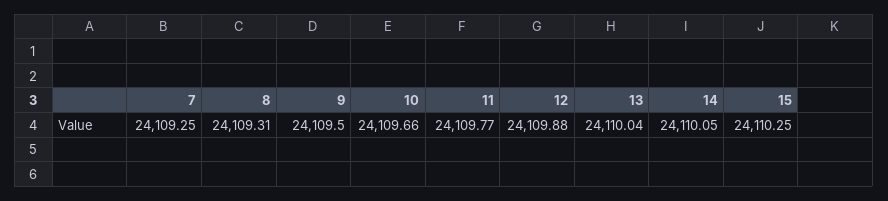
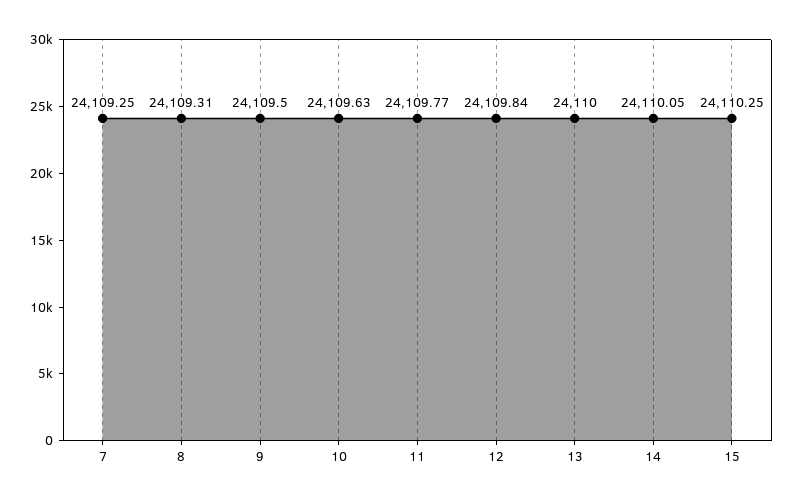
  {
    "7": 24109.25,
    "8": 24109.31,
    "9": 24109.5,
-   "10": 24109.66,
+   "10": 24109.63,
    "11": 24109.77,
-   "12": 24109.88,
+   "12": 24109.84,
-   "13": 24110.04,
+   "13": 24110,
    "14": 24110.05,
    "15": 24110.25
  }

